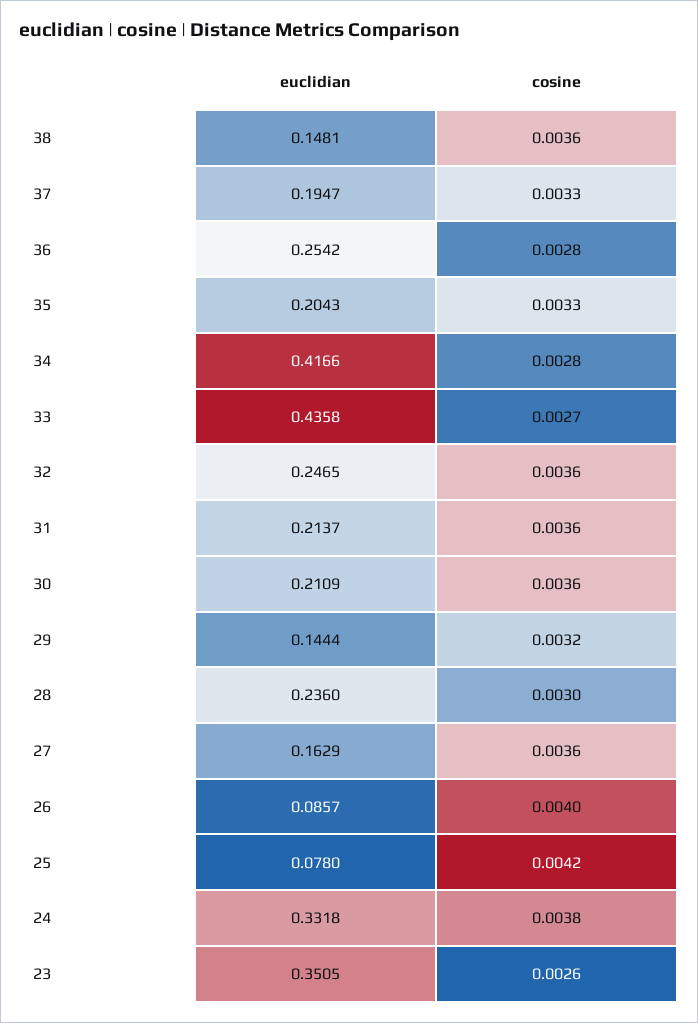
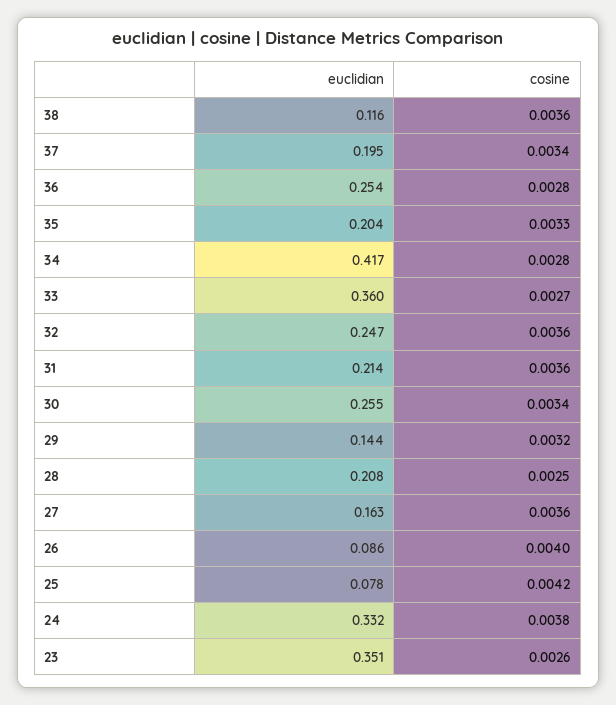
  {
    "euclidian": {
-     "38": 0.1481,
+     "38": 0.116,
      "37": 0.1947,
      "36": 0.2542,
      "35": 0.2043,
      "34": 0.4166,
-     "33": 0.4358,
+     "33": 0.36,
      "32": 0.2465,
      "31": 0.2137,
-     "30": 0.2109,
+     "30": 0.255,
      "29": 0.1444,
-     "28": 0.236,
+     "28": 0.208,
      "27": 0.1629,
      "26": 0.0857,
      "25": 0.078,
      "24": 0.3318,
      "23": 0.3505
    },
    "cosine": {
      "38": 0.0036,
-     "37": 0.0033,
+     "37": 0.0034,
      "36": 0.0028,
      "35": 0.0033,
      "34": 0.0028,
      "33": 0.0027,
      "32": 0.0036,
      "31": 0.0036,
-     "30": 0.0036,
+     "30": 0.0034,
      "29": 0.0032,
-     "28": 0.003,
+     "28": 0.0025,
      "27": 0.0036,
      "26": 0.004,
      "25": 0.0042,
      "24": 0.0038,
      "23": 0.0026
    }
  }

